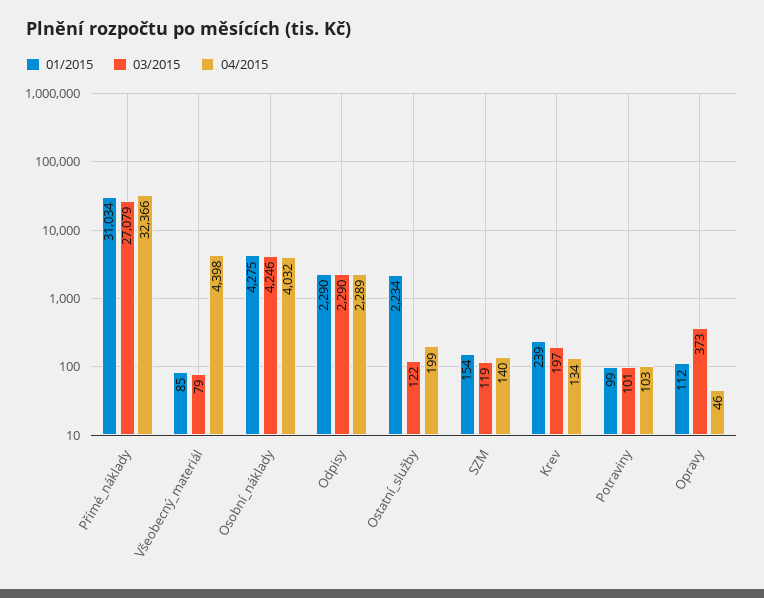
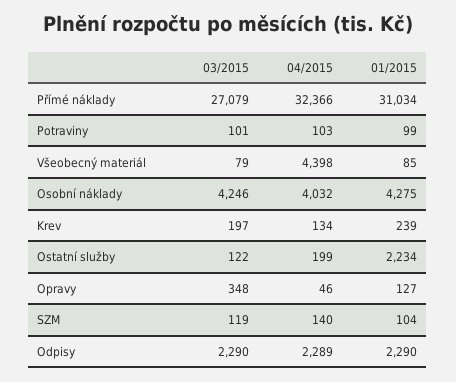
  {
    "01/2015": {
      "Přímé_náklady": 31034,
      "Všeobecný_materiál": 85,
      "Osobní_náklady": 4275,
      "Odpisy": 2290,
      "Ostatní_služby": 2234,
-     "SZM": 154,
+     "SZM": 104,
      "Krev": 239,
      "Potraviny": 99,
-     "Opravy": 112
+     "Opravy": 127
    },
    "03/2015": {
      "Přímé_náklady": 27079,
      "Všeobecný_materiál": 79,
      "Osobní_náklady": 4246,
      "Odpisy": 2290,
      "Ostatní_služby": 122,
      "SZM": 119,
      "Krev": 197,
      "Potraviny": 101,
-     "Opravy": 373
+     "Opravy": 348
    },
    "04/2015": {
      "Přímé_náklady": 32366,
      "Všeobecný_materiál": 4398,
      "Osobní_náklady": 4032,
      "Odpisy": 2289,
      "Ostatní_služby": 199,
      "SZM": 140,
      "Krev": 134,
      "Potraviny": 103,
      "Opravy": 46
    }
  }

